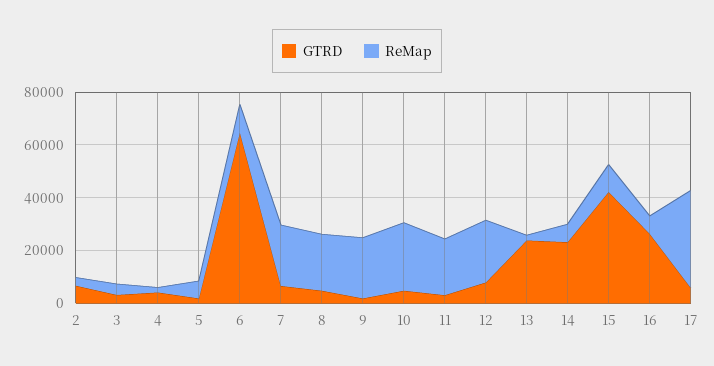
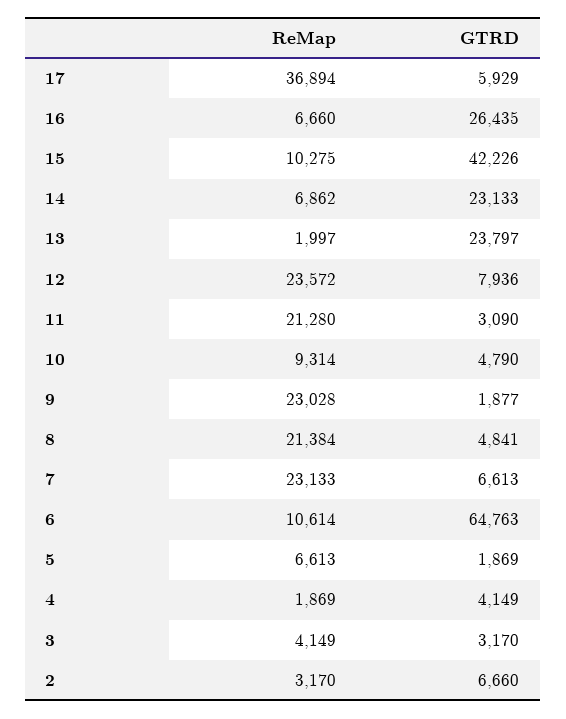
  {
    "GTRD": {
      "2": 6660,
      "3": 3170,
      "4": 4149,
      "5": 1869,
      "6": 64763,
      "7": 6613,
      "8": 4841,
      "9": 1877,
      "10": 4790,
      "11": 3090,
      "12": 7936,
      "13": 23797,
      "14": 23133,
      "15": 42226,
      "16": 26435,
      "17": 5929
    },
    "ReMap": {
      "2": 3170,
      "3": 4149,
      "4": 1869,
      "5": 6613,
      "6": 10614,
      "7": 23133,
      "8": 21384,
      "9": 23028,
-     "10": 25000,
+     "10": 9314,
      "11": 21280,
      "12": 23572,
      "13": 1997,
      "14": 6862,
      "15": 10275,
      "16": 6660,
      "17": 36894
    }
  }

